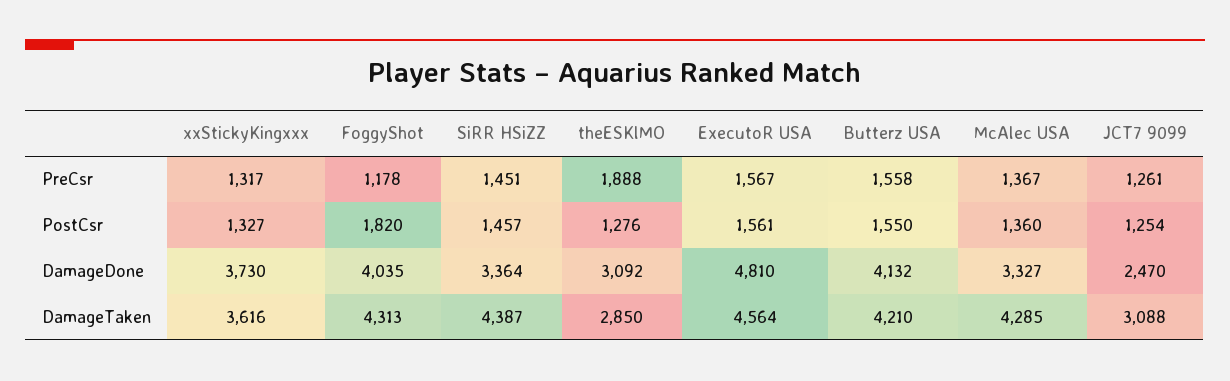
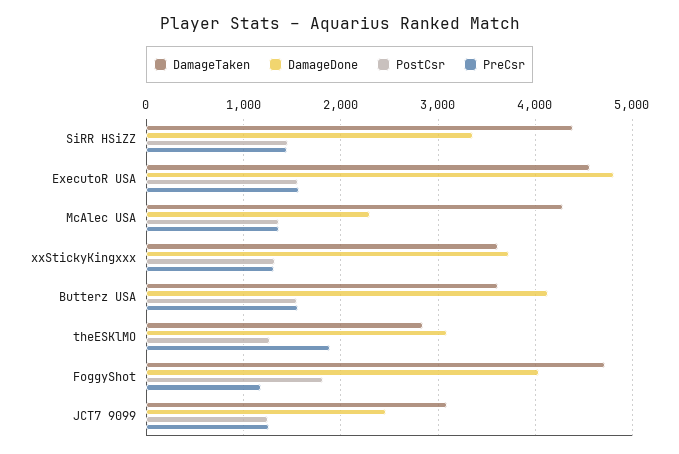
  {
    "PreCsr": {
      "xxStickyKingxxx": 1317,
      "FoggyShot": 1178,
      "SiRR HSiZZ": 1451,
      "theESKlMO": 1888,
      "ExecutoR USA": 1567,
      "Butterz USA": 1558,
      "McAlec USA": 1367,
      "JCT7 9099": 1261
    },
    "PostCsr": {
      "xxStickyKingxxx": 1327,
      "FoggyShot": 1820,
      "SiRR HSiZZ": 1457,
      "theESKlMO": 1276,
      "ExecutoR USA": 1561,
      "Butterz USA": 1550,
      "McAlec USA": 1360,
      "JCT7 9099": 1254
    },
    "DamageDone": {
      "xxStickyKingxxx": 3730,
      "FoggyShot": 4035,
      "SiRR HSiZZ": 3364,
      "theESKlMO": 3092,
      "ExecutoR USA": 4810,
      "Butterz USA": 4132,
-     "McAlec USA": 3327,
+     "McAlec USA": 2300,
      "JCT7 9099": 2470
    },
    "DamageTaken": {
      "xxStickyKingxxx": 3616,
-     "FoggyShot": 4313,
+     "FoggyShot": 4700,
      "SiRR HSiZZ": 4387,
      "theESKlMO": 2850,
      "ExecutoR USA": 4564,
-     "Butterz USA": 4210,
+     "Butterz USA": 3600,
      "McAlec USA": 4285,
      "JCT7 9099": 3088
    }
  }

